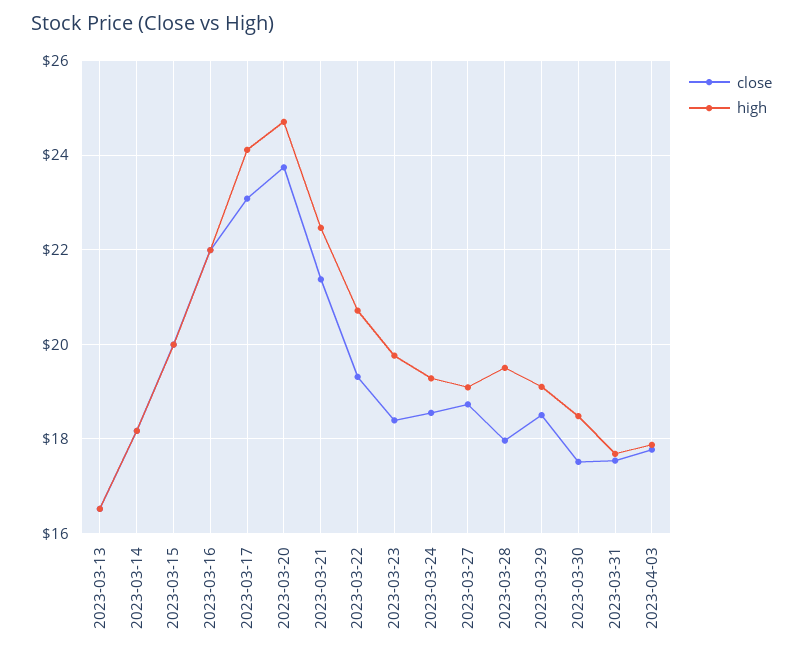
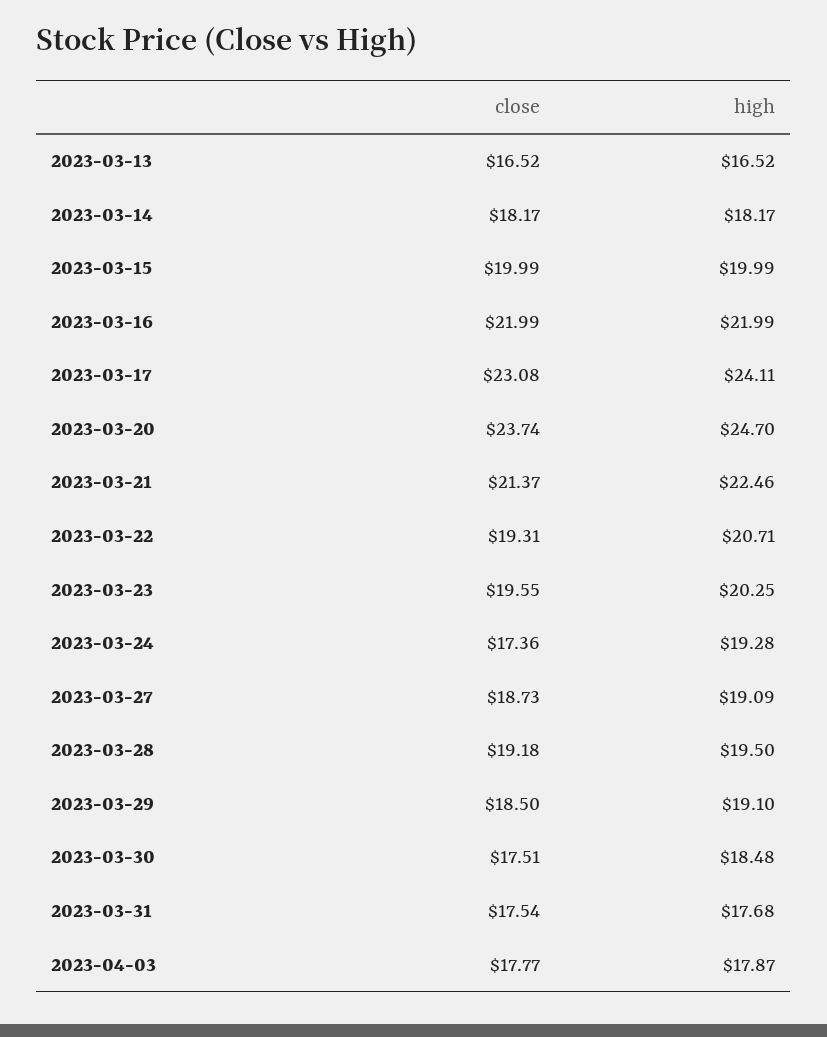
  {
    "close": {
      "2023-03-13": 16.52,
      "2023-03-14": 18.17,
      "2023-03-15": 19.99,
      "2023-03-16": 21.99,
      "2023-03-17": 23.08,
      "2023-03-20": 23.74,
      "2023-03-21": 21.37,
      "2023-03-22": 19.31,
-     "2023-03-23": 18.4,
+     "2023-03-23": 19.55,
-     "2023-03-24": 18.6,
+     "2023-03-24": 17.36,
      "2023-03-27": 18.73,
-     "2023-03-28": 18,
+     "2023-03-28": 19.18,
      "2023-03-29": 18.5,
      "2023-03-30": 17.51,
      "2023-03-31": 17.54,
      "2023-04-03": 17.77
    },
    "high": {
      "2023-03-13": 16.52,
      "2023-03-14": 18.17,
      "2023-03-15": 19.99,
      "2023-03-16": 21.99,
      "2023-03-17": 24.11,
      "2023-03-20": 24.7,
      "2023-03-21": 22.46,
      "2023-03-22": 20.71,
-     "2023-03-23": 19.8,
+     "2023-03-23": 20.25,
      "2023-03-24": 19.28,
      "2023-03-27": 19.09,
      "2023-03-28": 19.5,
      "2023-03-29": 19.1,
      "2023-03-30": 18.48,
      "2023-03-31": 17.68,
      "2023-04-03": 17.87
    }
  }

